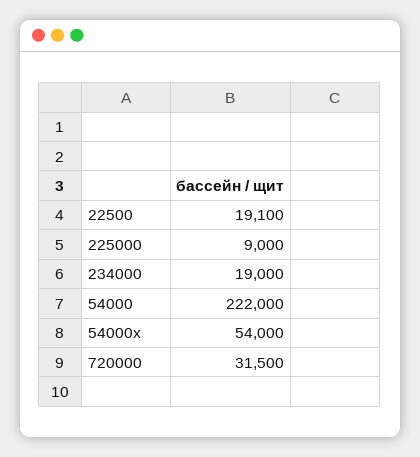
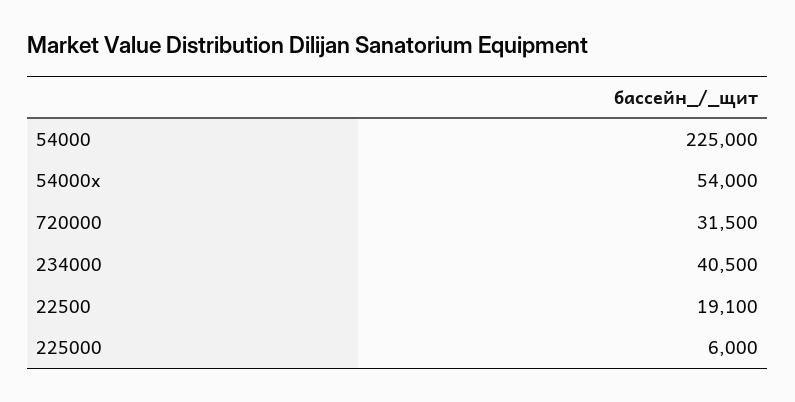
  {
    "22500": 19100,
-   "225000": 9000,
+   "225000": 6000,
-   "234000": 19000,
+   "234000": 40500,
-   "54000": 222000,
+   "54000": 225000,
    "54000x": 54000,
    "720000": 31500
  }

